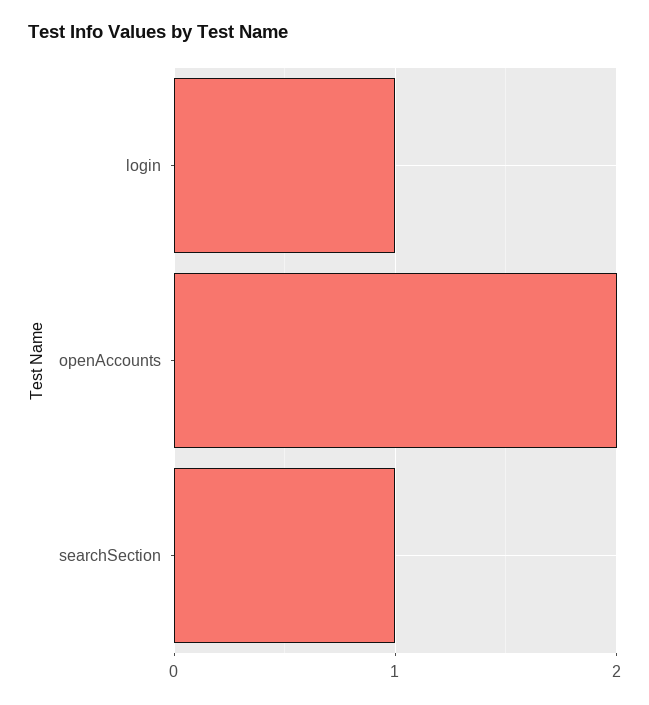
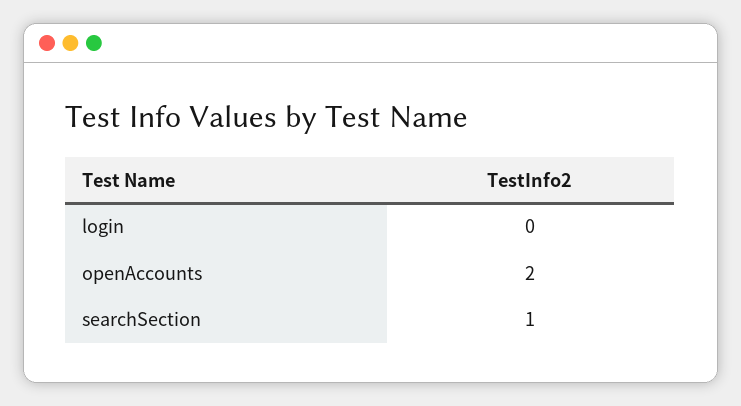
  {
-   "login": 1,
+   "login": 0,
    "openAccounts": 2,
    "searchSection": 1
  }

